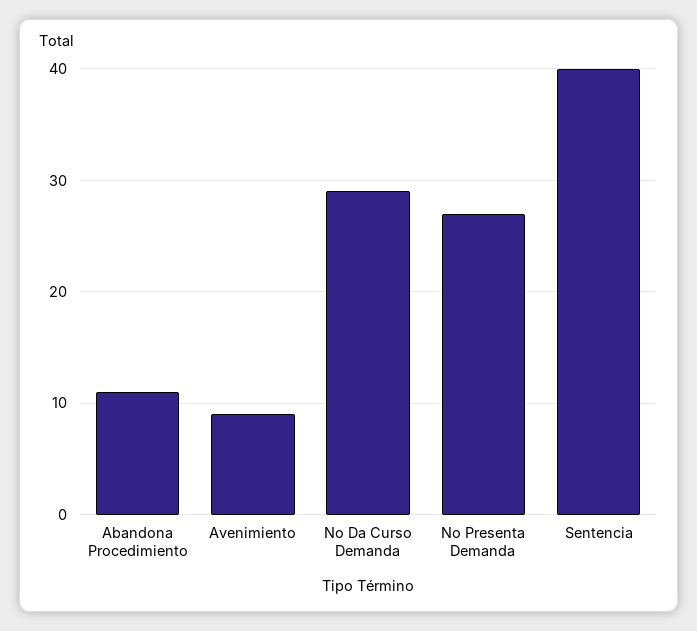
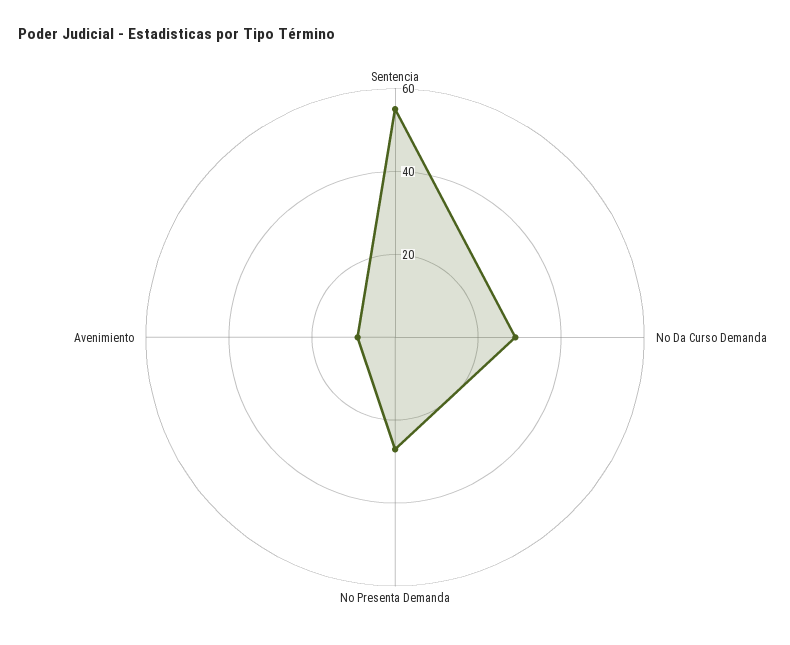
  {
-   "Abandona Procedimiento": 11,
    "Avenimiento": 9,
    "No Da Curso Demanda": 29,
    "No Presenta Demanda": 27,
-   "Sentencia": 40
+   "Sentencia": 55
  }

